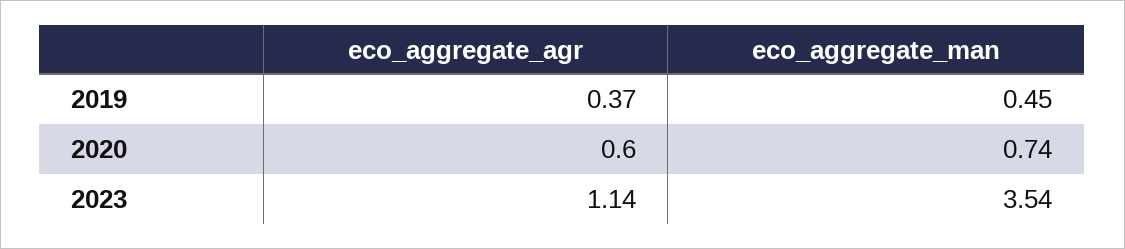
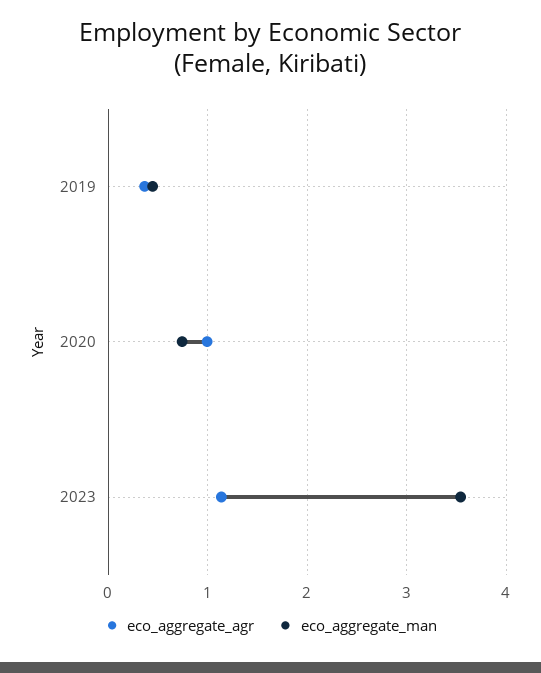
  {
    "eco_aggregate_agr": {
      "2019": 0.37,
-     "2020": 0.6,
+     "2020": 1,
      "2023": 1.14
    },
    "eco_aggregate_man": {
      "2019": 0.45,
      "2020": 0.74,
      "2023": 3.54
    }
  }

